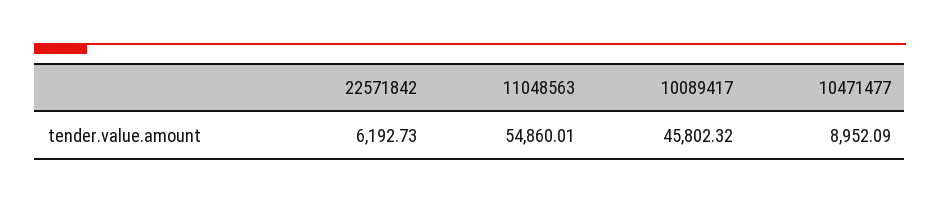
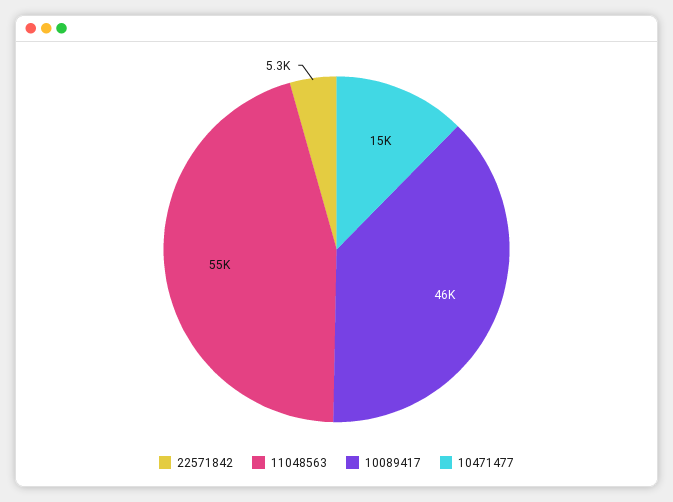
  {
-   "22571842": 6192.73,
+   "22571842": 5300,
    "11048563": 54860.01,
    "10089417": 45802.32,
-   "10471477": 8952.09
+   "10471477": 15000
  }

